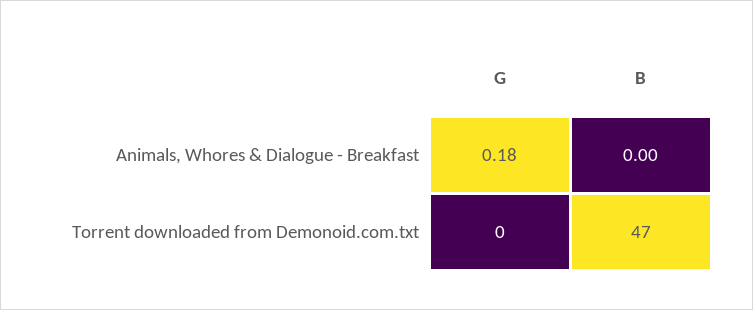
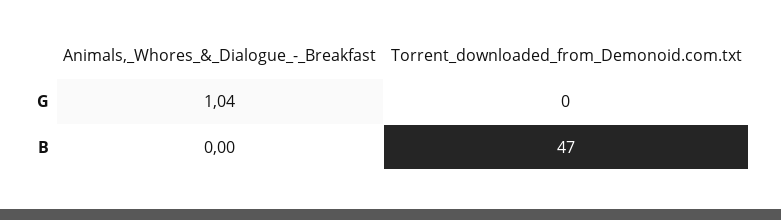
  {
    "G": {
-     "Animals, Whores & Dialogue - Breakfast": 0.18,
+     "Animals, Whores & Dialogue - Breakfast": 1.04,
      "Torrent downloaded from Demonoid.com.txt": 0
    },
    "B": {
      "Animals, Whores & Dialogue - Breakfast": 0,
      "Torrent downloaded from Demonoid.com.txt": 47
    }
  }

